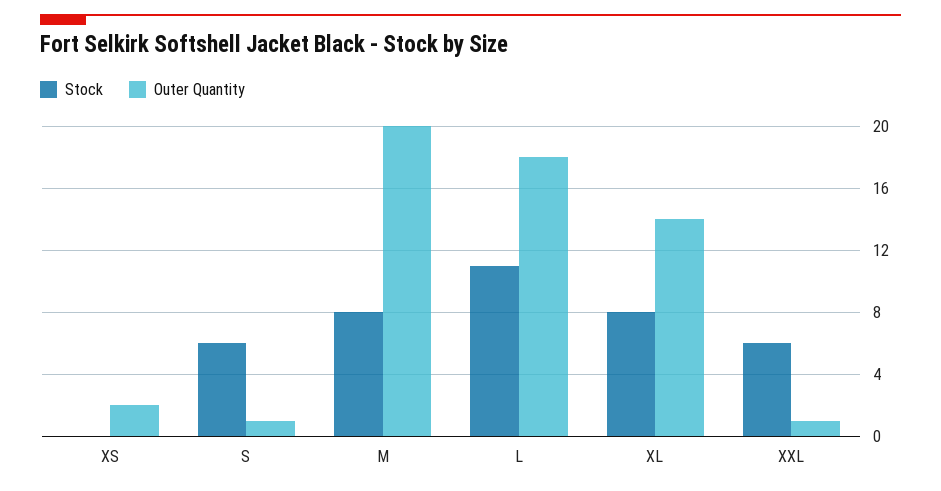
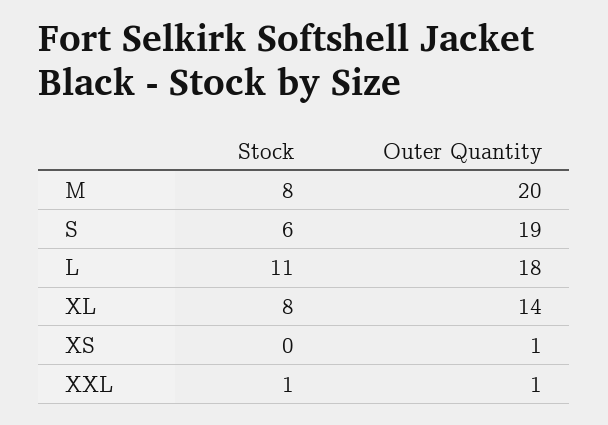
  {
    "Stock": {
      "XS": 0,
      "S": 6,
      "M": 8,
      "L": 11,
      "XL": 8,
-     "XXL": 6
+     "XXL": 1
    },
    "Outer Quantity": {
-     "XS": 2,
+     "XS": 1,
-     "S": 1,
+     "S": 19,
      "M": 20,
      "L": 18,
      "XL": 14,
      "XXL": 1
    }
  }

